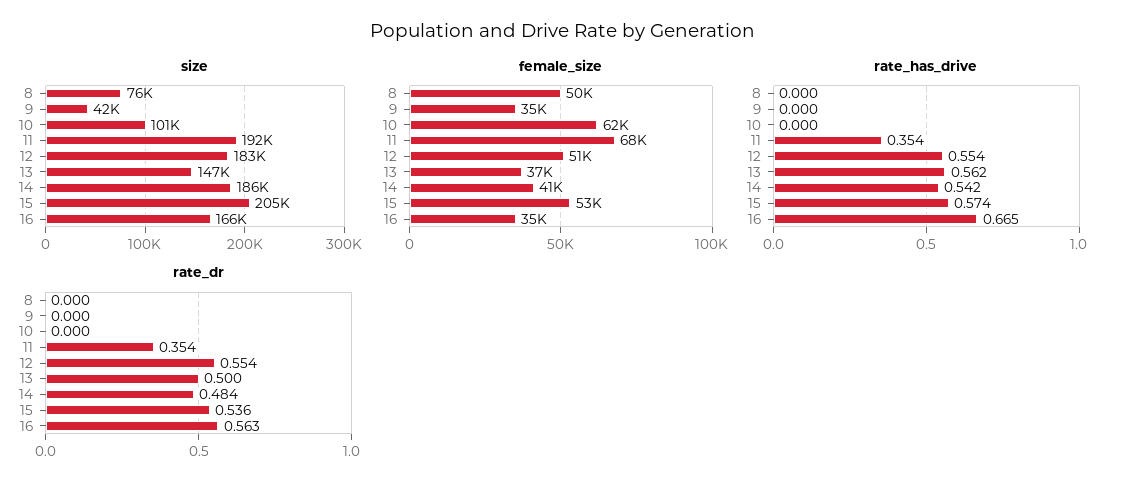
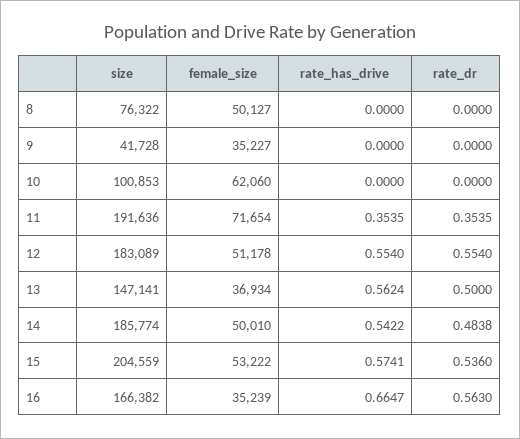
  {
    "size": {
      "8": 76322,
      "9": 41728,
      "10": 100853,
      "11": 191636,
      "12": 183089,
      "13": 147141,
      "14": 185774,
      "15": 204559,
      "16": 166382
    },
    "female_size": {
      "8": 50127,
      "9": 35227,
      "10": 62060,
-     "11": 68000,
+     "11": 71654,
      "12": 51178,
      "13": 36934,
-     "14": 41000,
+     "14": 50010,
      "15": 53222,
      "16": 35239
    },
    "rate_has_drive": {
      "8": 0,
      "9": 0,
      "10": 0,
      "11": 0.3535,
      "12": 0.554,
      "13": 0.5624,
      "14": 0.5422,
      "15": 0.5741,
      "16": 0.6647
    },
    "rate_dr": {
      "8": 0,
      "9": 0,
      "10": 0,
      "11": 0.3535,
      "12": 0.554,
      "13": 0.5,
      "14": 0.4838,
      "15": 0.536,
      "16": 0.563
    }
  }

